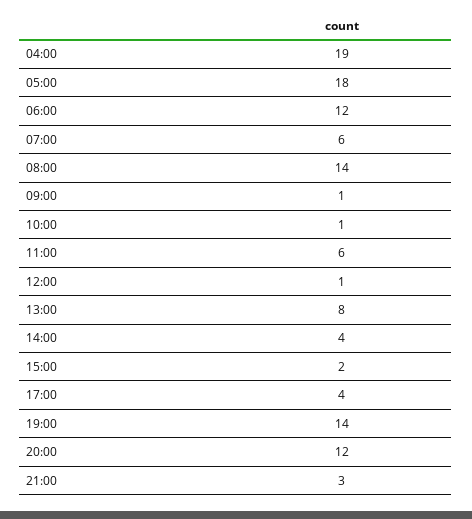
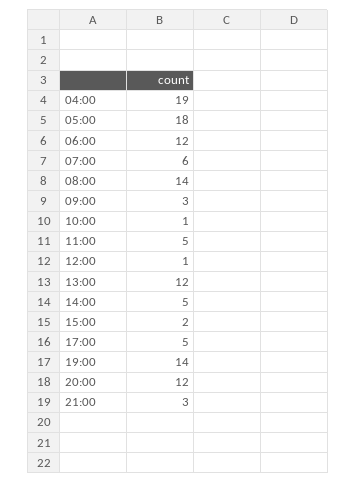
  {
    "04:00": 19,
    "05:00": 18,
    "06:00": 12,
    "07:00": 6,
    "08:00": 14,
-   "09:00": 1,
+   "09:00": 3,
    "10:00": 1,
-   "11:00": 6,
+   "11:00": 5,
    "12:00": 1,
-   "13:00": 8,
+   "13:00": 12,
-   "14:00": 4,
+   "14:00": 5,
    "15:00": 2,
-   "17:00": 4,
+   "17:00": 5,
    "19:00": 14,
    "20:00": 12,
    "21:00": 3
  }

